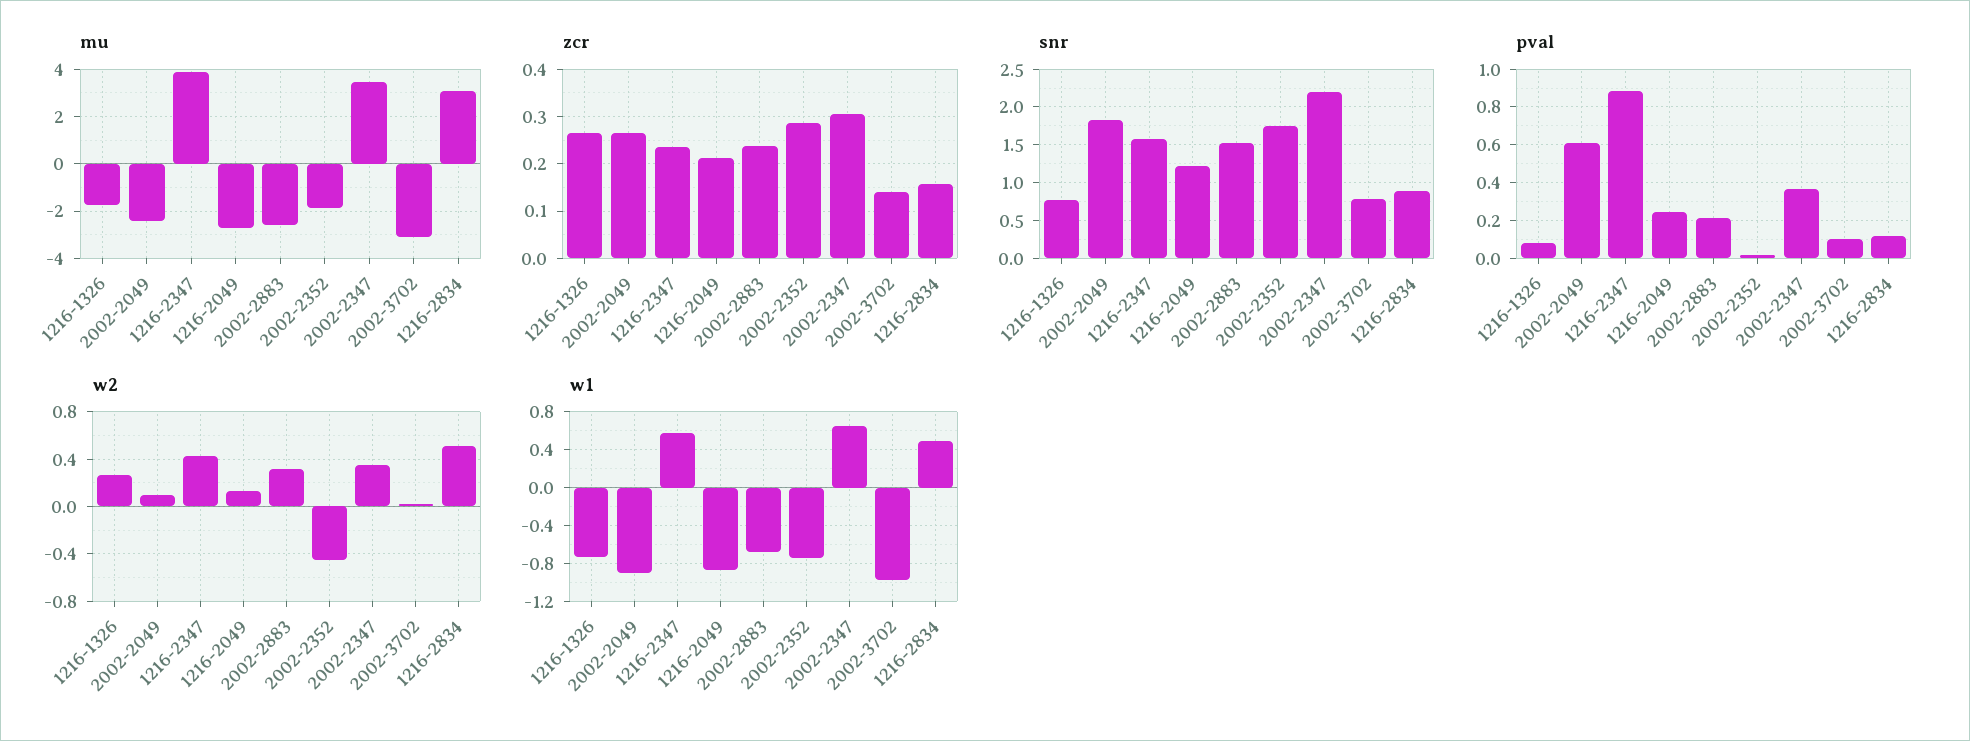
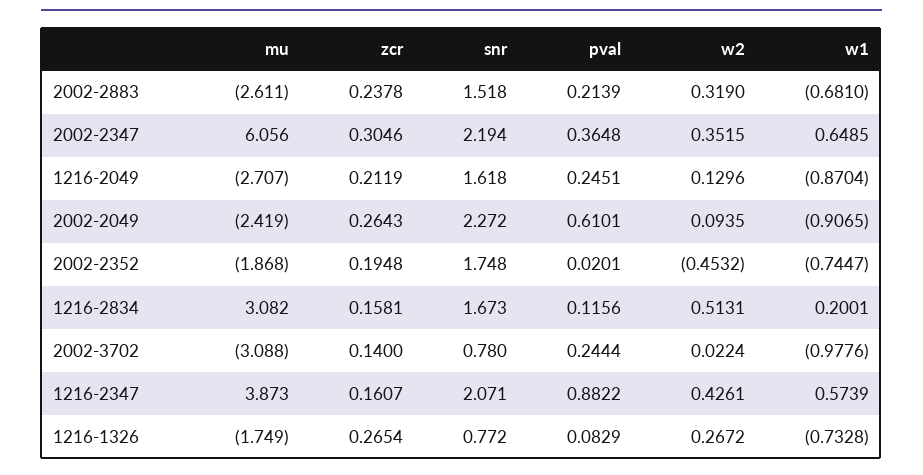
  {
    "mu": {
      "1216-1326": -1.749,
      "2002-2049": -2.419,
      "1216-2347": 3.873,
      "1216-2049": -2.707,
      "2002-2883": -2.611,
      "2002-2352": -1.868,
-     "2002-2347": 3.5,
+     "2002-2347": 6.056,
      "2002-3702": -3.088,
      "1216-2834": 3.082
    },
    "zcr": {
      "1216-1326": 0.2654,
      "2002-2049": 0.2643,
-     "1216-2347": 0.24,
+     "1216-2347": 0.1607,
      "1216-2049": 0.2119,
      "2002-2883": 0.2378,
-     "2002-2352": 0.28,
+     "2002-2352": 0.1948,
      "2002-2347": 0.3046,
      "2002-3702": 0.14,
      "1216-2834": 0.1581
    },
    "snr": {
      "1216-1326": 0.772,
-     "2002-2049": 1.8,
+     "2002-2049": 2.272,
-     "1216-2347": 1.6,
+     "1216-2347": 2.071,
-     "1216-2049": 1.2,
+     "1216-2049": 1.618,
      "2002-2883": 1.518,
      "2002-2352": 1.748,
      "2002-2347": 2.194,
      "2002-3702": 0.78,
-     "1216-2834": 0.9
+     "1216-2834": 1.673
    },
    "pval": {
      "1216-1326": 0.0829,
      "2002-2049": 0.6101,
      "1216-2347": 0.8822,
      "1216-2049": 0.2451,
      "2002-2883": 0.2139,
      "2002-2352": 0.0201,
      "2002-2347": 0.3648,
-     "2002-3702": 0.1,
+     "2002-3702": 0.2444,
      "1216-2834": 0.1156
    },
    "w2": {
      "1216-1326": 0.2672,
      "2002-2049": 0.0935,
      "1216-2347": 0.4261,
      "1216-2049": 0.1296,
      "2002-2883": 0.319,
      "2002-2352": -0.4532,
      "2002-2347": 0.3515,
      "2002-3702": 0.0224,
      "1216-2834": 0.5131
    },
    "w1": {
      "1216-1326": -0.7328,
      "2002-2049": -0.9065,
      "1216-2347": 0.5739,
      "1216-2049": -0.8704,
      "2002-2883": -0.681,
      "2002-2352": -0.7447,
      "2002-2347": 0.6485,
      "2002-3702": -0.9776,
-     "1216-2834": 0.5
+     "1216-2834": 0.2001
    }
  }

